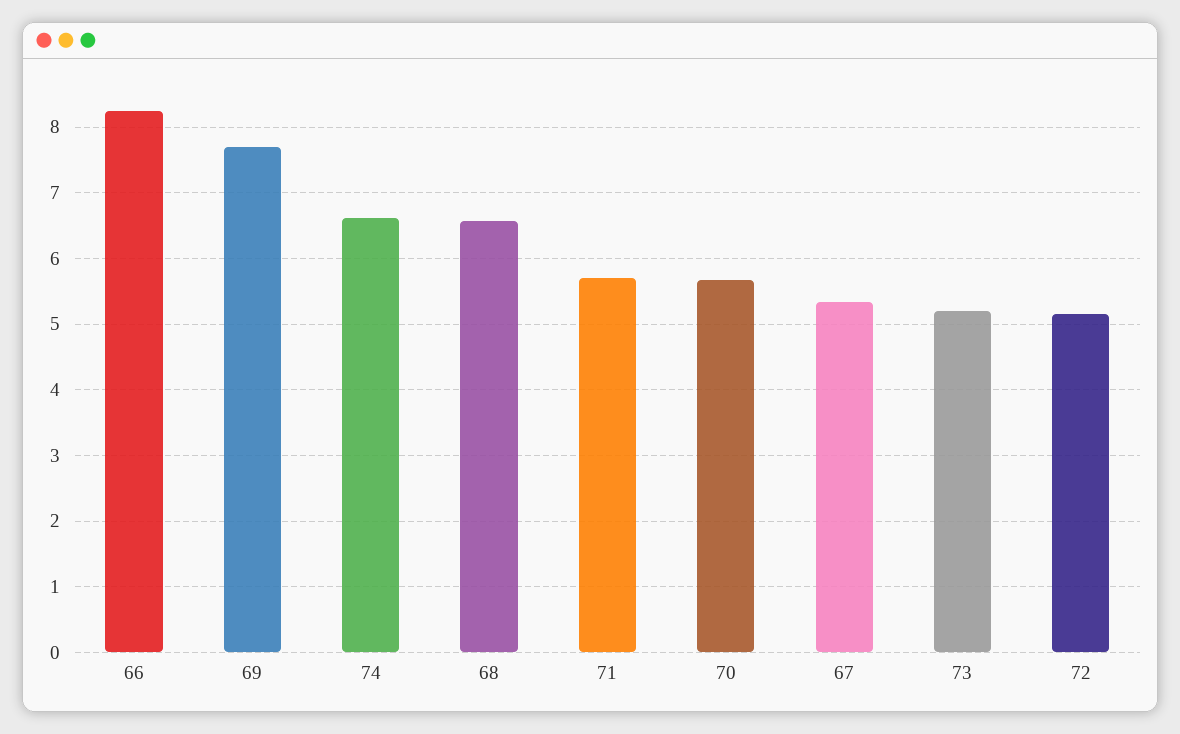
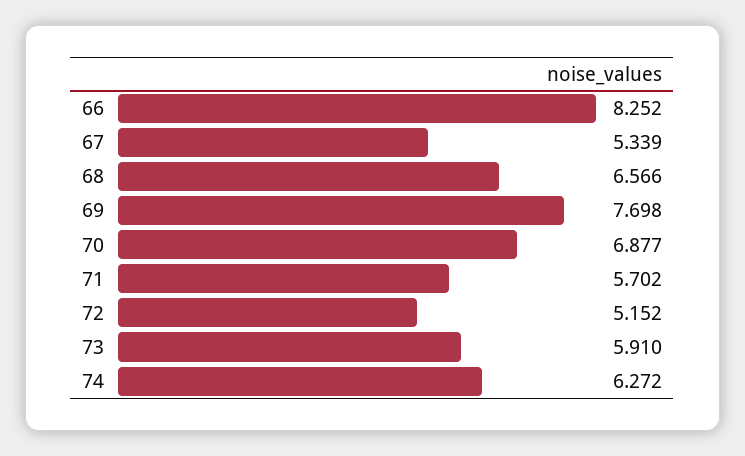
  {
    "66": 8.252,
    "69": 7.698,
-   "74": 6.6,
+   "74": 6.272,
    "68": 6.566,
    "71": 5.702,
-   "70": 5.7,
+   "70": 6.877,
    "67": 5.339,
-   "73": 5.2,
+   "73": 5.91,
    "72": 5.152
  }

